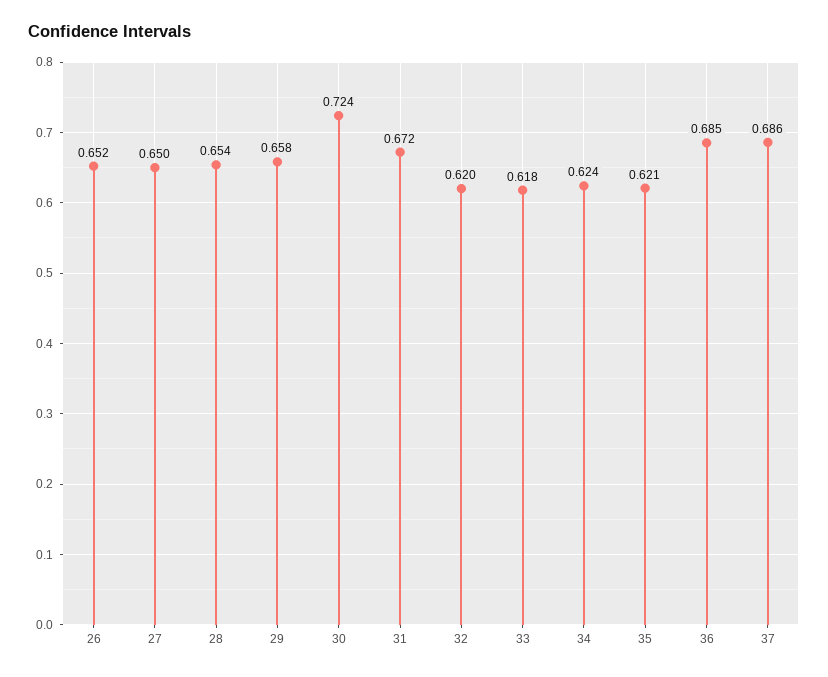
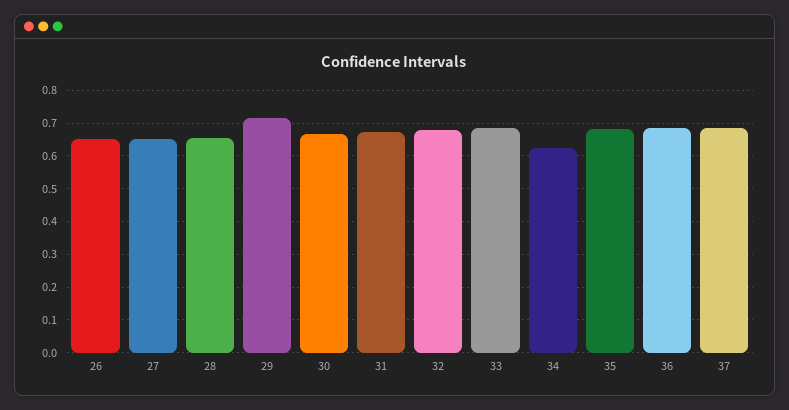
  {
    "26": 0.652,
    "27": 0.65,
    "28": 0.654,
-   "29": 0.658,
+   "29": 0.72,
-   "30": 0.724,
+   "30": 0.66,
    "31": 0.672,
-   "32": 0.62,
+   "32": 0.68,
-   "33": 0.618,
+   "33": 0.68,
    "34": 0.624,
-   "35": 0.621,
+   "35": 0.68,
    "36": 0.685,
    "37": 0.686
  }

